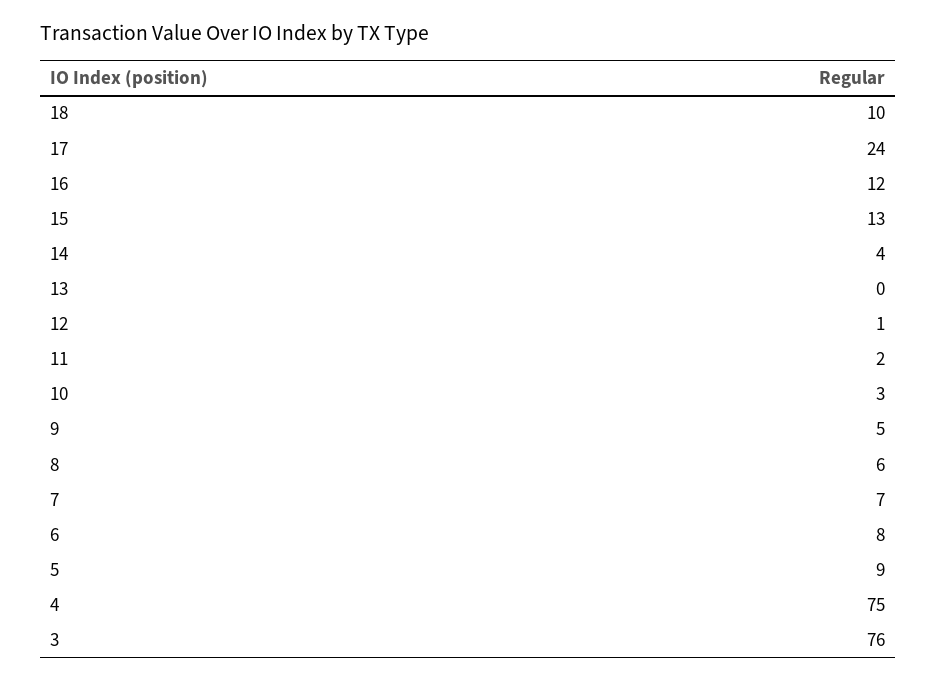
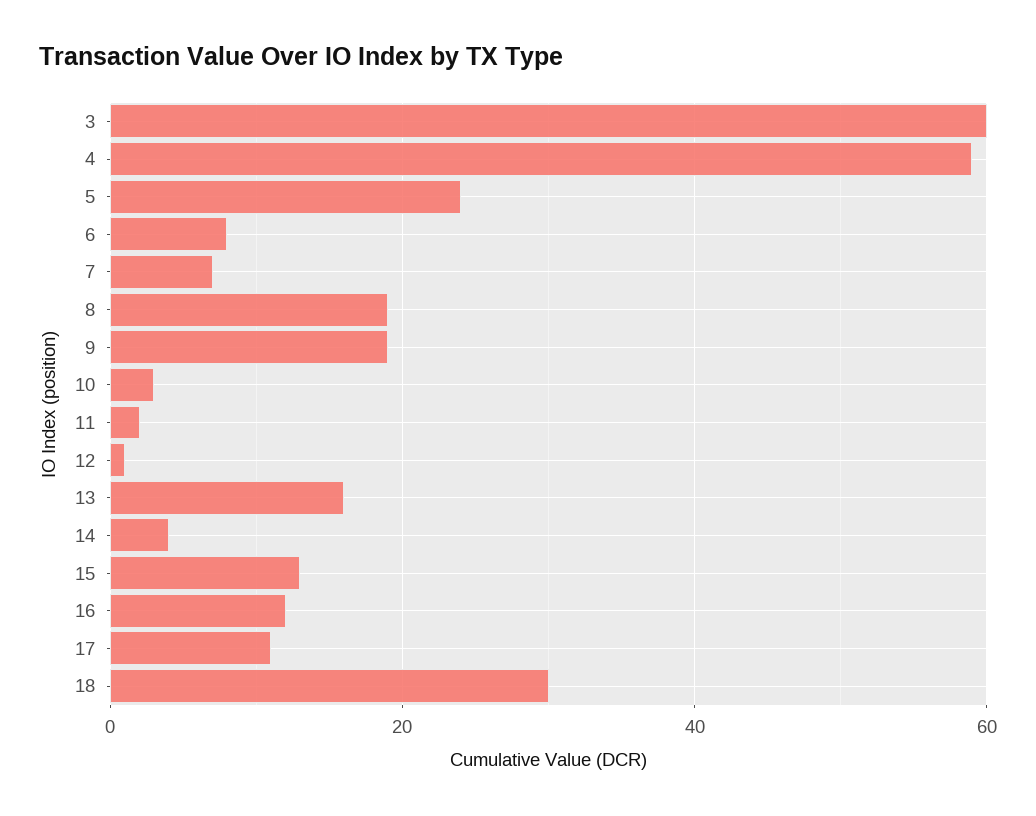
  {
-   "18": 10,
+   "18": 30,
-   "17": 24,
+   "17": 10,
    "16": 12,
    "15": 13,
    "14": 4,
-   "13": 0,
+   "13": 15,
    "12": 1,
    "11": 2,
    "10": 3,
-   "9": 5,
+   "9": 20,
-   "8": 6,
+   "8": 20,
    "7": 7,
    "6": 8,
-   "5": 9,
+   "5": 25,
-   "4": 75,
+   "4": 60,
-   "3": 76
+   "3": 60
  }

